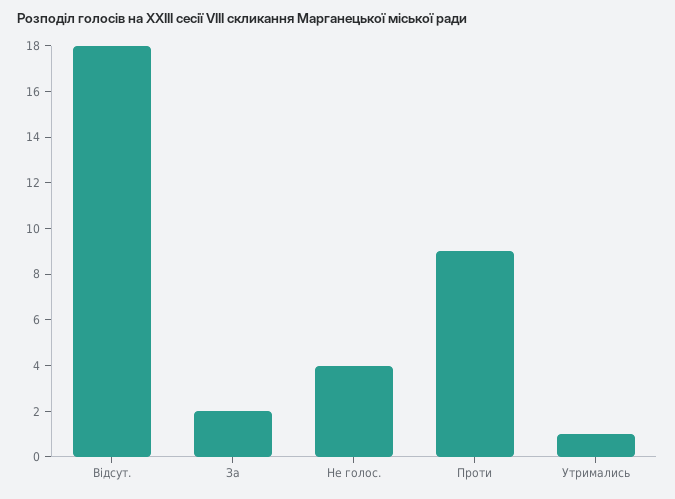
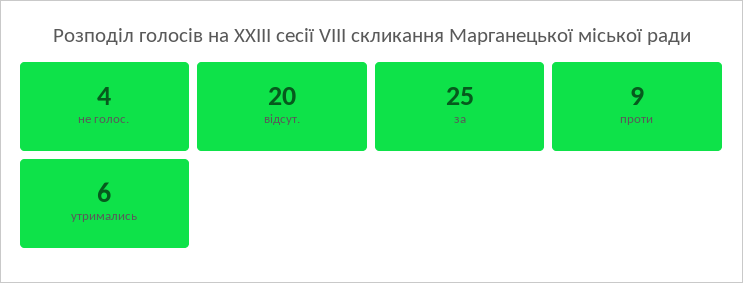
  {
-   "Відсут.": 18,
+   "Відсут.": 20,
-   "За": 2,
+   "За": 25,
    "Не голос.": 4,
    "Проти": 9,
-   "Утримались": 1
+   "Утримались": 6
  }

